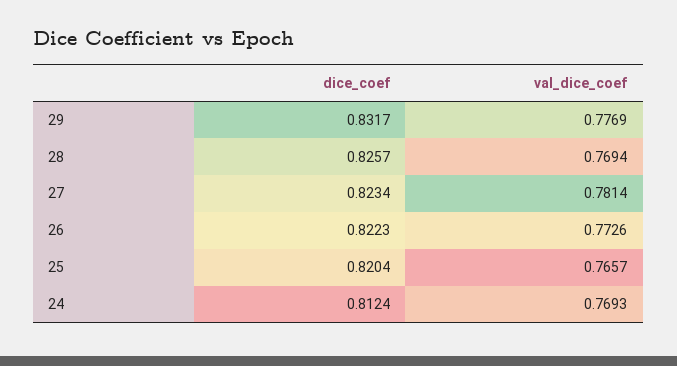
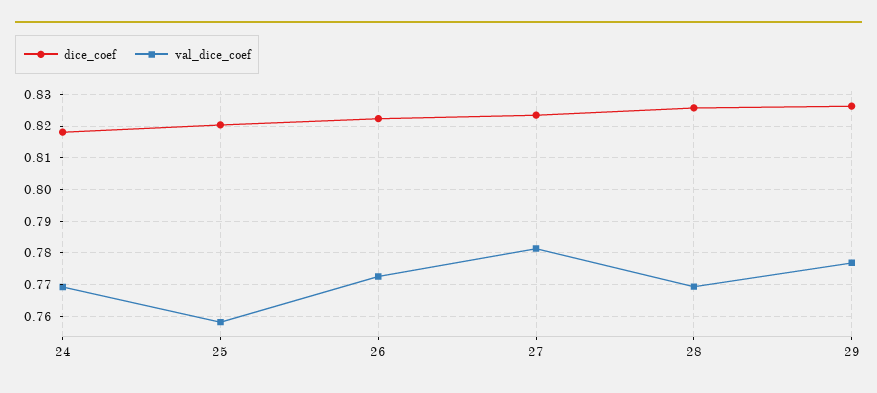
  {
    "dice_coef": {
-     "29": 0.8317,
+     "29": 0.826,
      "28": 0.8257,
      "27": 0.8234,
      "26": 0.8223,
      "25": 0.8204,
-     "24": 0.8124
+     "24": 0.818
    },
    "val_dice_coef": {
      "29": 0.7769,
      "28": 0.7694,
      "27": 0.7814,
      "26": 0.7726,
-     "25": 0.7657,
+     "25": 0.758,
      "24": 0.7693
    }
  }

